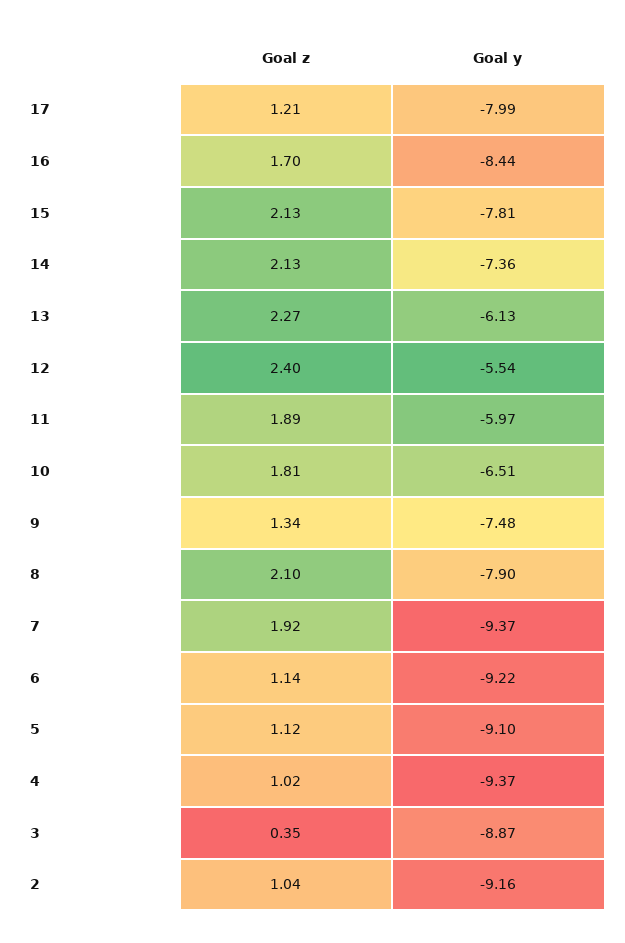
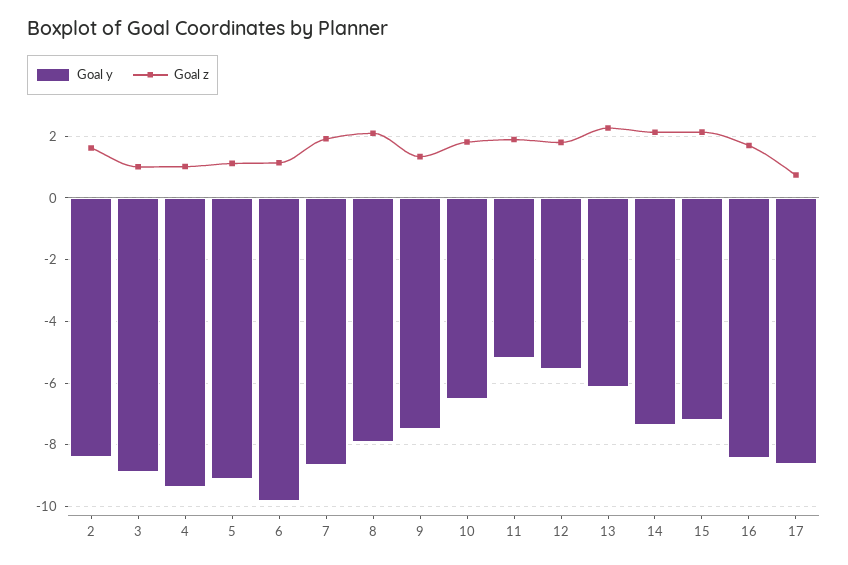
  {
    "Goal z": {
-     "17": 1.21,
+     "17": 0.8,
      "16": 1.7,
      "15": 2.13,
      "14": 2.13,
      "13": 2.27,
-     "12": 2.4,
+     "12": 1.8,
      "11": 1.89,
      "10": 1.81,
      "9": 1.34,
      "8": 2.1,
      "7": 1.92,
      "6": 1.14,
      "5": 1.12,
      "4": 1.02,
-     "3": 0.35,
+     "3": 1,
-     "2": 1.04
+     "2": 1.6
    },
    "Goal y": {
-     "17": -7.99,
+     "17": -8.6,
      "16": -8.44,
-     "15": -7.81,
+     "15": -7.2,
      "14": -7.36,
      "13": -6.13,
      "12": -5.54,
-     "11": -5.97,
+     "11": -5.2,
      "10": -6.51,
      "9": -7.48,
      "8": -7.9,
-     "7": -9.37,
+     "7": -8.6,
-     "6": -9.22,
+     "6": -9.8,
      "5": -9.1,
      "4": -9.37,
      "3": -8.87,
-     "2": -9.16
+     "2": -8.4
    }
  }

